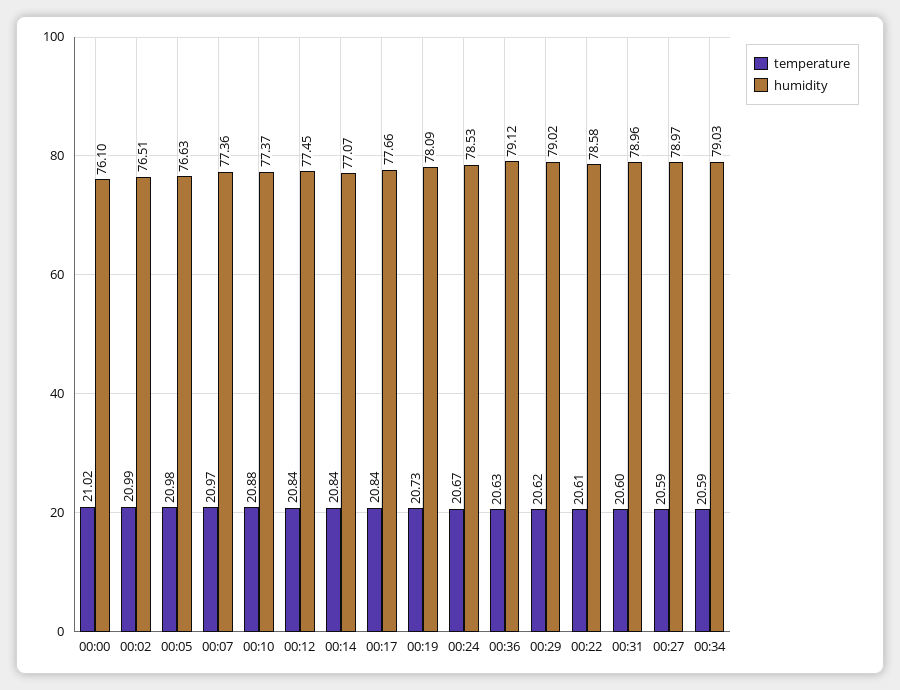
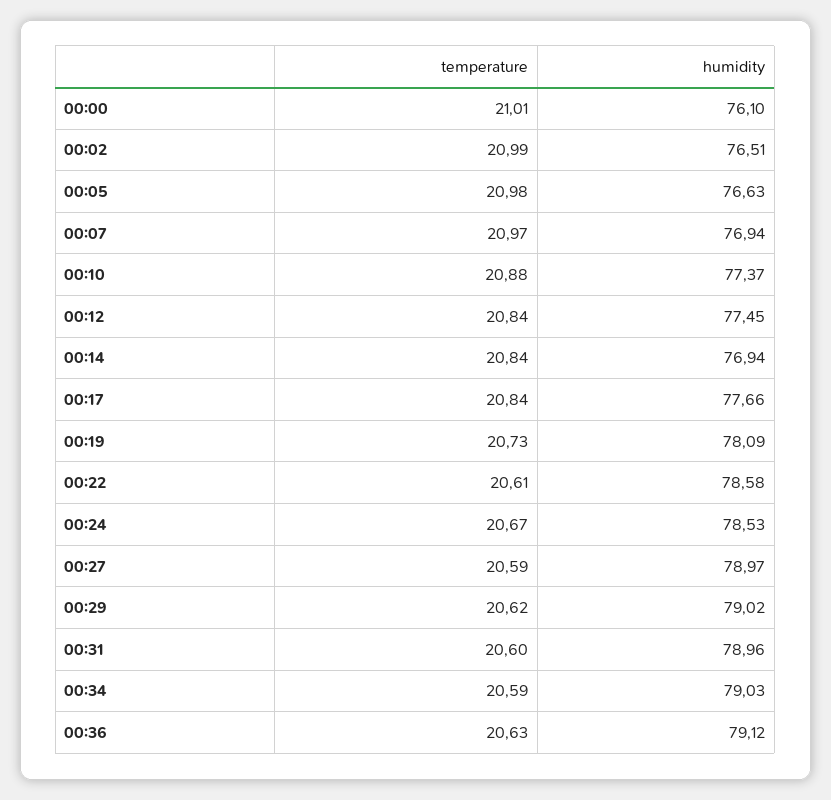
  {
    "temperature": {
-     "00:00": 21.02,
+     "00:00": 21.01,
      "00:02": 20.99,
      "00:05": 20.98,
      "00:07": 20.97,
      "00:10": 20.88,
      "00:12": 20.84,
      "00:14": 20.84,
      "00:17": 20.84,
      "00:19": 20.73,
      "00:24": 20.67,
      "00:36": 20.63,
      "00:29": 20.62,
      "00:22": 20.61,
      "00:31": 20.6,
      "00:27": 20.59,
      "00:34": 20.59
    },
    "humidity": {
      "00:00": 76.1,
      "00:02": 76.51,
      "00:05": 76.63,
-     "00:07": 77.36,
+     "00:07": 76.94,
      "00:10": 77.37,
      "00:12": 77.45,
-     "00:14": 77.07,
+     "00:14": 76.94,
      "00:17": 77.66,
      "00:19": 78.09,
      "00:24": 78.53,
      "00:36": 79.12,
      "00:29": 79.02,
      "00:22": 78.58,
      "00:31": 78.96,
      "00:27": 78.97,
      "00:34": 79.03
    }
  }

